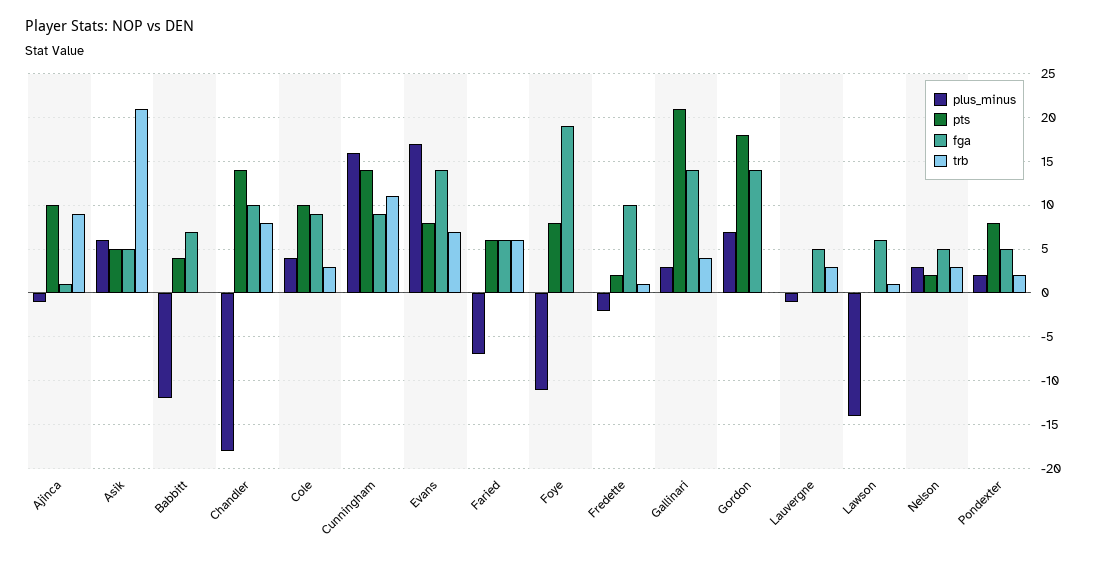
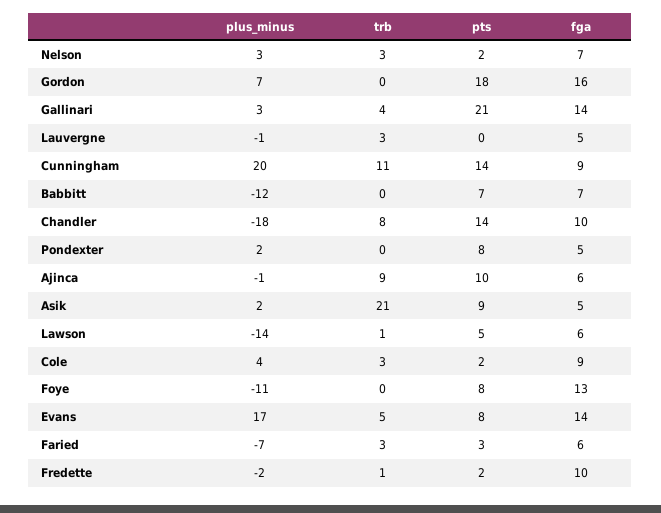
  {
    "plus_minus": {
      "Ajinca": -1,
-     "Asik": 6,
+     "Asik": 2,
      "Babbitt": -12,
      "Chandler": -18,
      "Cole": 4,
-     "Cunningham": 16,
+     "Cunningham": 20,
      "Evans": 17,
      "Faried": -7,
      "Foye": -11,
      "Fredette": -2,
      "Gallinari": 3,
      "Gordon": 7,
      "Lauvergne": -1,
      "Lawson": -14,
      "Nelson": 3,
      "Pondexter": 2
    },
    "pts": {
      "Ajinca": 10,
-     "Asik": 5,
+     "Asik": 9,
-     "Babbitt": 4,
+     "Babbitt": 7,
      "Chandler": 14,
-     "Cole": 10,
+     "Cole": 2,
      "Cunningham": 14,
      "Evans": 8,
-     "Faried": 6,
+     "Faried": 3,
      "Foye": 8,
      "Fredette": 2,
      "Gallinari": 21,
      "Gordon": 18,
      "Lauvergne": 0,
-     "Lawson": 0,
+     "Lawson": 5,
      "Nelson": 2,
      "Pondexter": 8
    },
    "fga": {
-     "Ajinca": 1,
+     "Ajinca": 6,
      "Asik": 5,
      "Babbitt": 7,
      "Chandler": 10,
      "Cole": 9,
      "Cunningham": 9,
      "Evans": 14,
      "Faried": 6,
-     "Foye": 19,
+     "Foye": 13,
      "Fredette": 10,
      "Gallinari": 14,
-     "Gordon": 14,
+     "Gordon": 16,
      "Lauvergne": 5,
      "Lawson": 6,
-     "Nelson": 5,
+     "Nelson": 7,
      "Pondexter": 5
    },
    "trb": {
      "Ajinca": 9,
      "Asik": 21,
      "Babbitt": 0,
      "Chandler": 8,
      "Cole": 3,
      "Cunningham": 11,
-     "Evans": 7,
+     "Evans": 5,
-     "Faried": 6,
+     "Faried": 3,
      "Foye": 0,
      "Fredette": 1,
      "Gallinari": 4,
      "Gordon": 0,
      "Lauvergne": 3,
      "Lawson": 1,
      "Nelson": 3,
-     "Pondexter": 2
+     "Pondexter": 0
    }
  }

